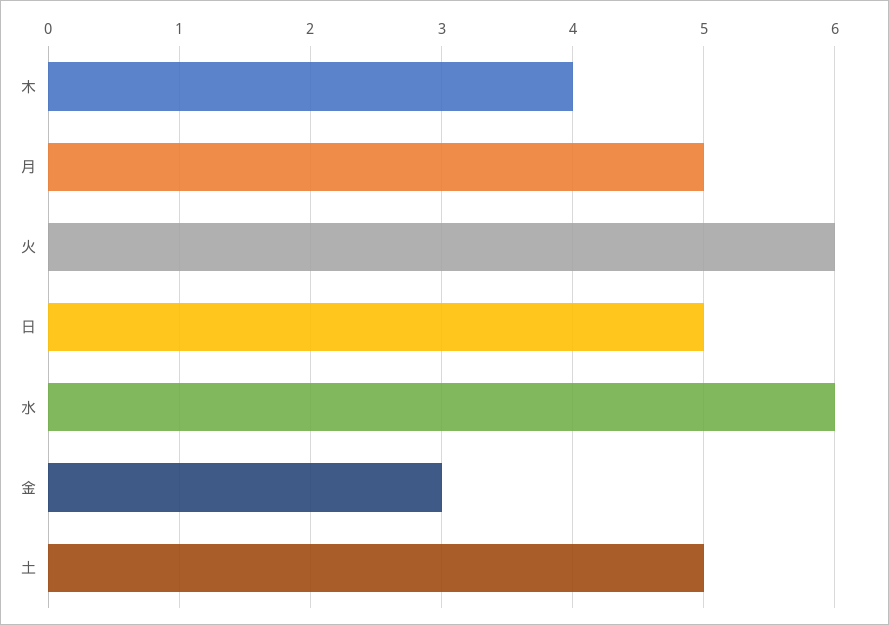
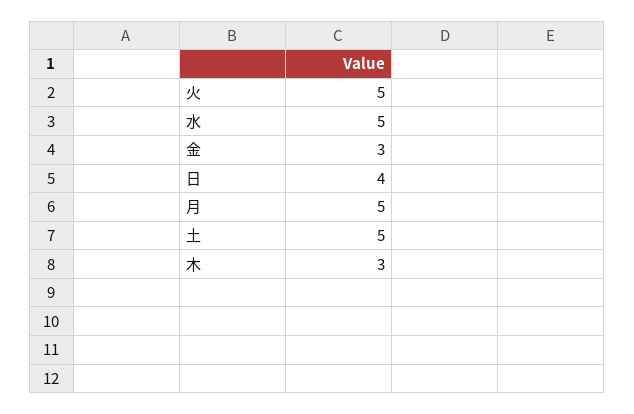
  {
-   "木": 4,
+   "木": 3,
    "月": 5,
-   "火": 6,
+   "火": 5,
-   "日": 5,
+   "日": 4,
-   "水": 6,
+   "水": 5,
    "金": 3,
    "土": 5
  }

